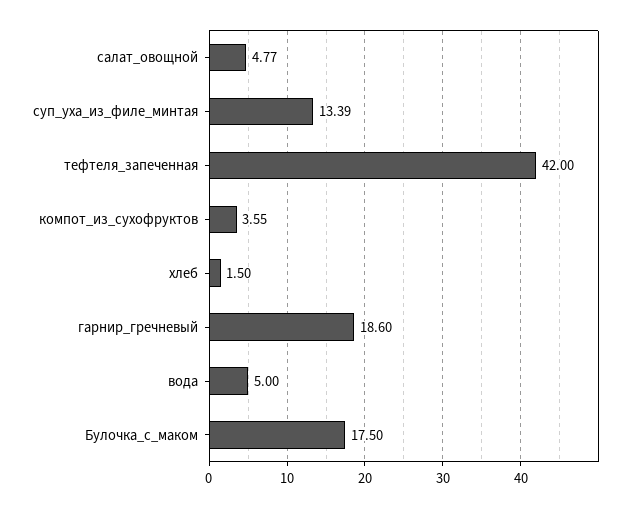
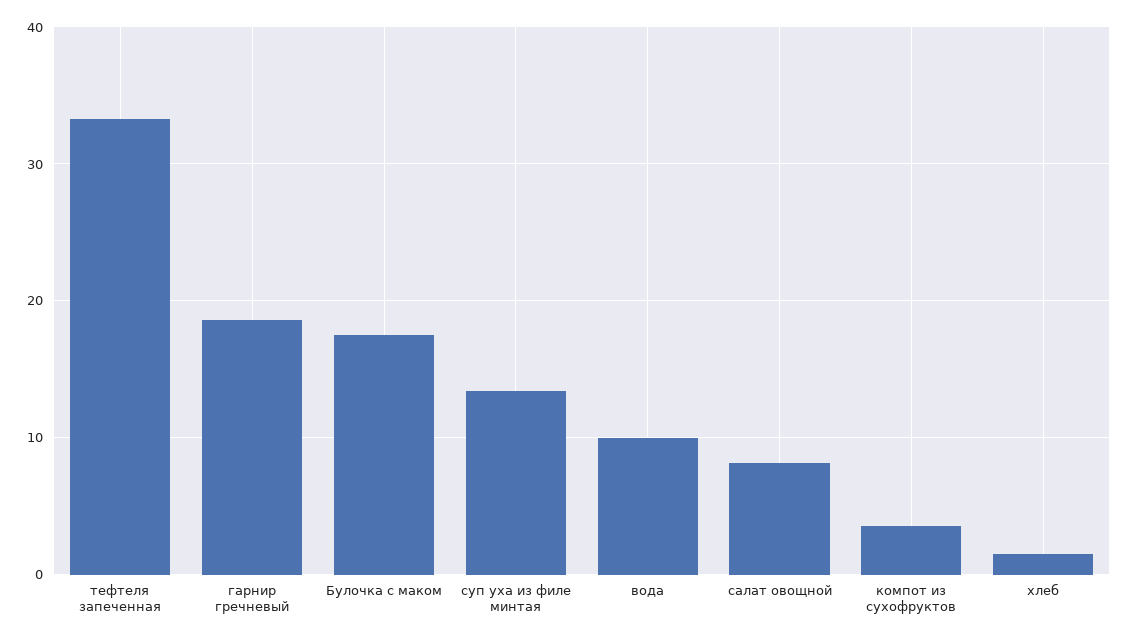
  {
-   "салат_овощной": 4.77,
+   "салат_овощной": 8,
    "суп_уха_из_филе_минтая": 13.39,
-   "тефтеля_запеченная": 42,
+   "тефтеля_запеченная": 33,
    "компот_из_сухофруктов": 3.55,
    "хлеб": 1.5,
    "гарнир_гречневый": 18.6,
-   "вода": 5,
+   "вода": 10,
    "Булочка_с_маком": 17.5
  }

